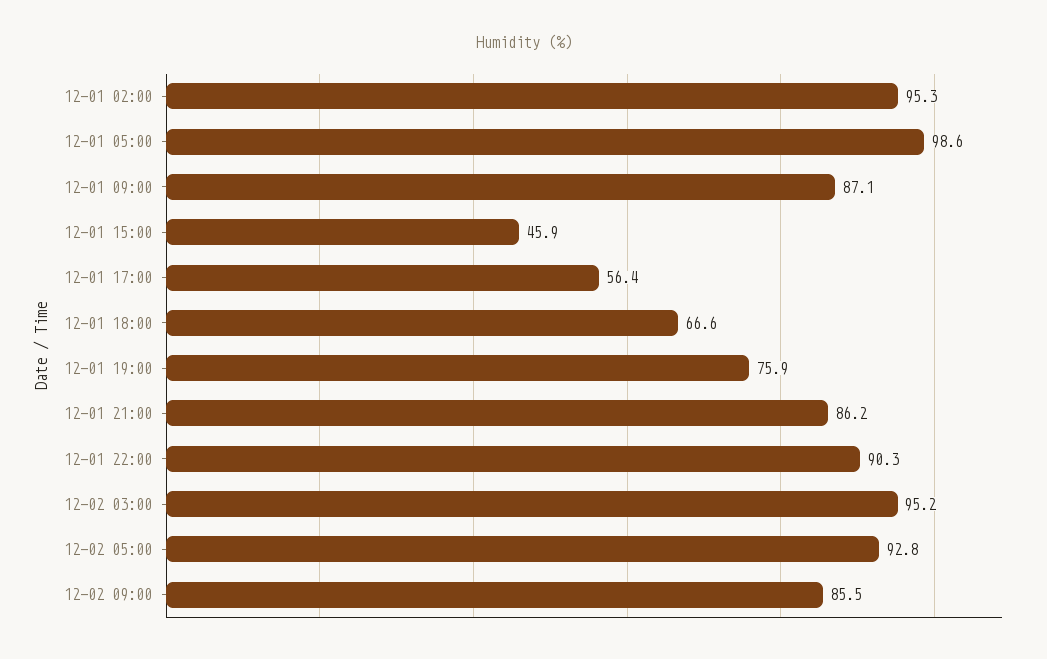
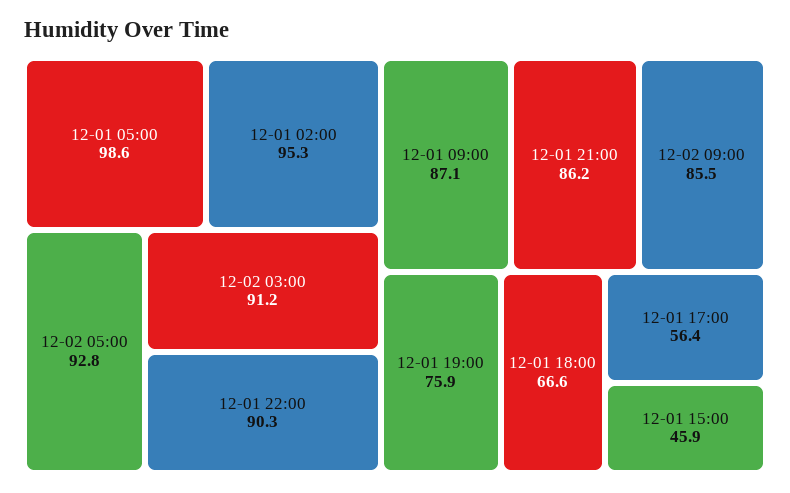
  {
    "12-01 02:00": 95.3,
    "12-01 05:00": 98.6,
    "12-01 09:00": 87.1,
    "12-01 15:00": 45.9,
    "12-01 17:00": 56.4,
    "12-01 18:00": 66.6,
    "12-01 19:00": 75.9,
    "12-01 21:00": 86.2,
    "12-01 22:00": 90.3,
-   "12-02 03:00": 95.2,
+   "12-02 03:00": 91.2,
    "12-02 05:00": 92.8,
    "12-02 09:00": 85.5
  }

